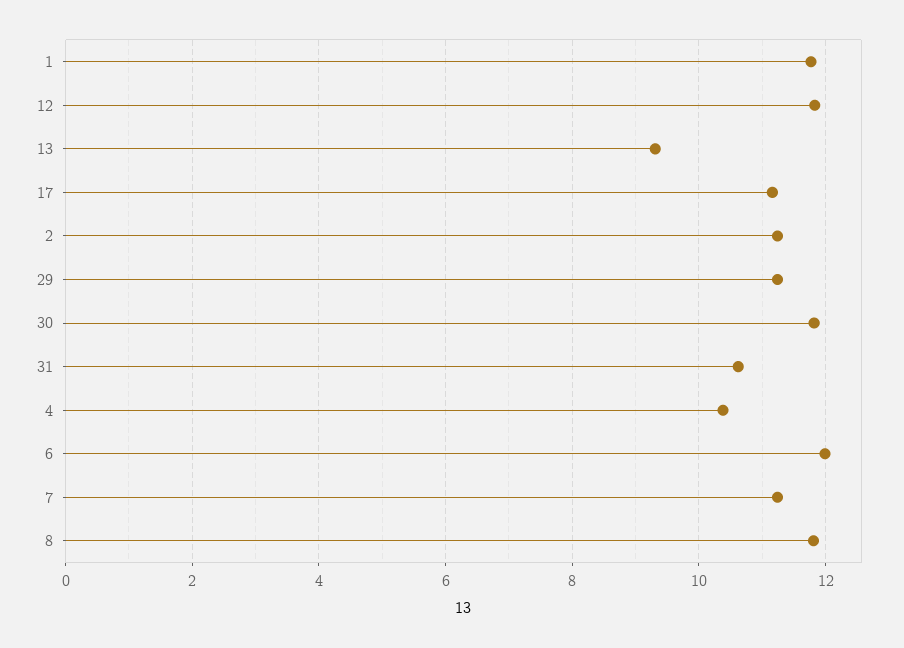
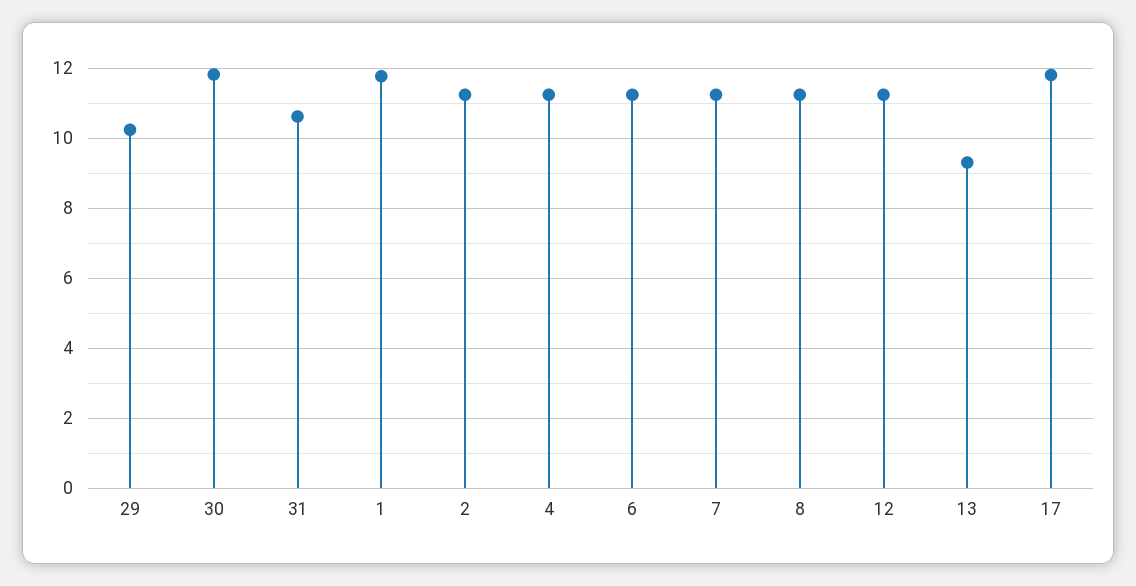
  {
    "1": 11.8,
-   "12": 11.8,
+   "12": 11.2,
    "13": 9.4,
-   "17": 11.2,
+   "17": 11.8,
    "2": 11.2,
-   "29": 11.2,
+   "29": 10.2,
    "30": 11.8,
    "31": 10.6,
-   "4": 10.4,
+   "4": 11.2,
-   "6": 12,
+   "6": 11.2,
    "7": 11.2,
-   "8": 11.8
+   "8": 11.2
  }

